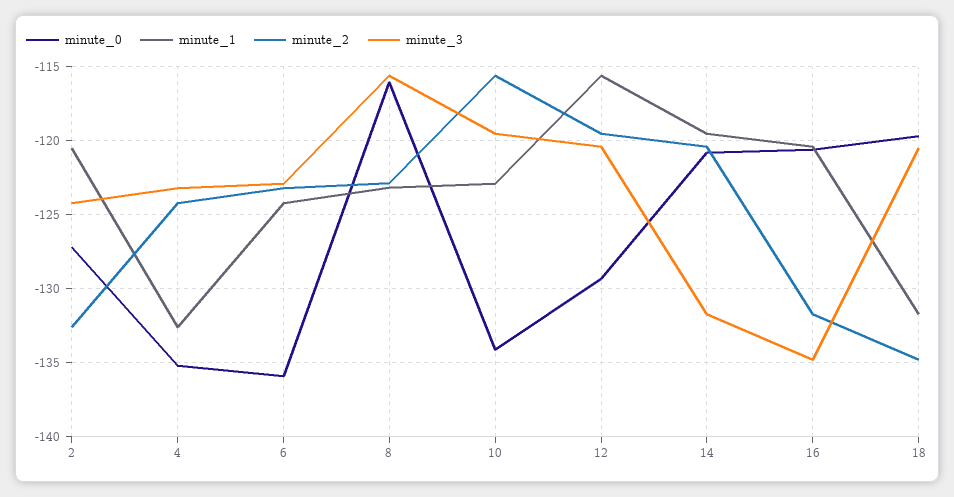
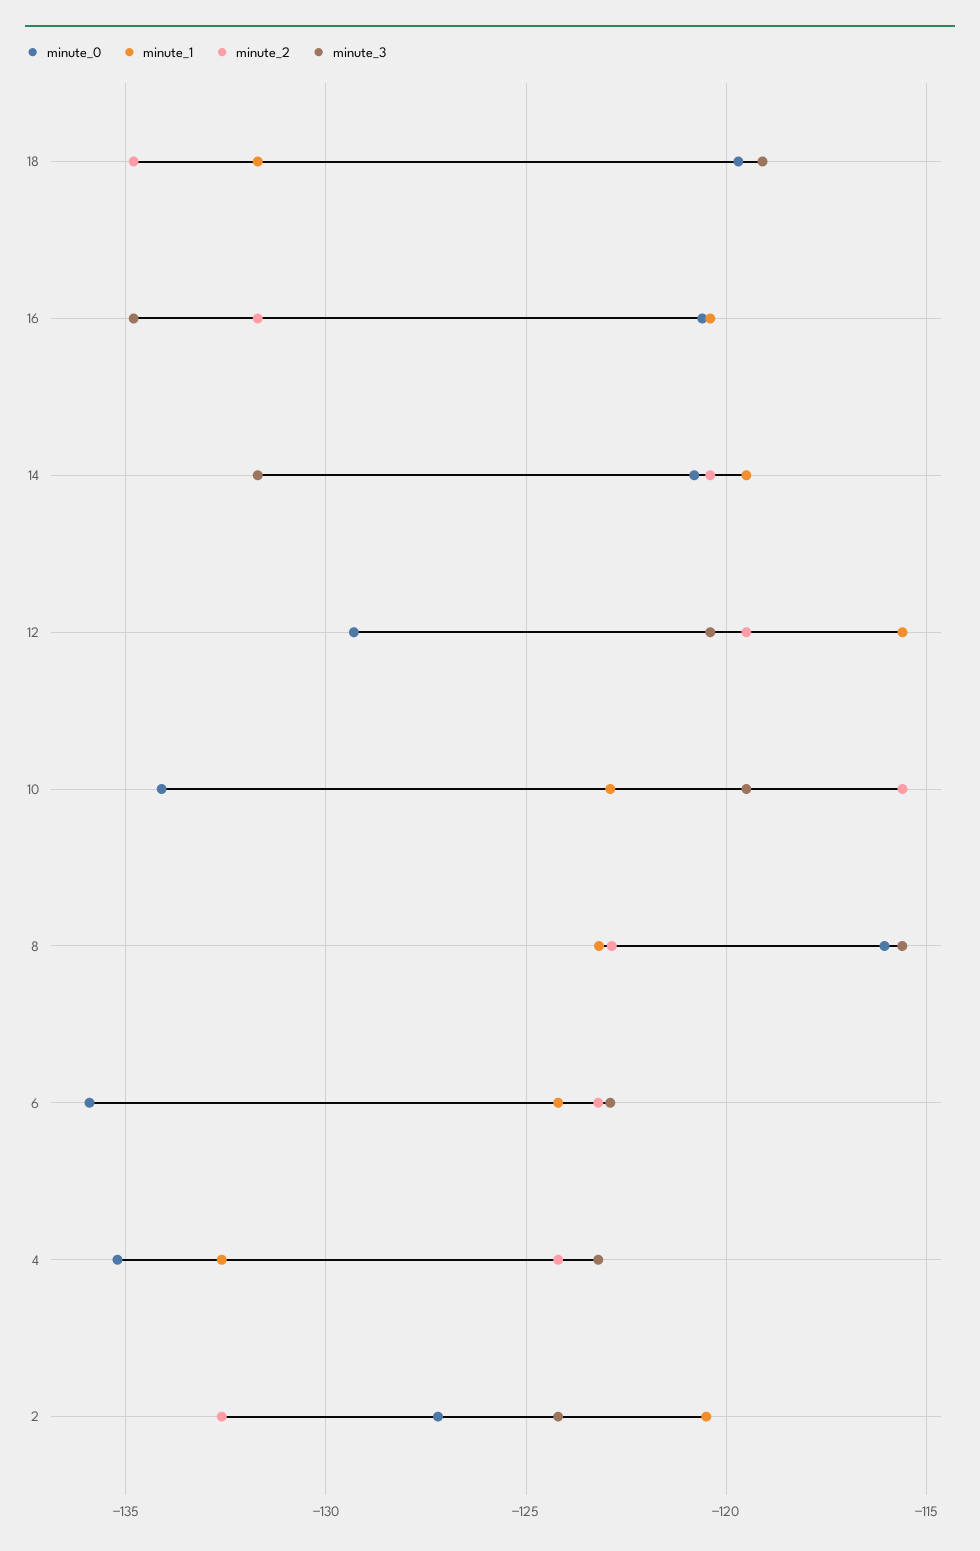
  {
    "minute_0": {
      "2": -127,
      "4": -135,
      "6": -136,
      "8": -116,
      "10": -134,
      "12": -129.5,
      "14": -121,
      "16": -120.5,
      "18": -119.5
    },
    "minute_1": {
      "2": -120.5,
      "4": -132.5,
      "6": -124,
      "8": -123,
      "10": -123,
      "12": -115.5,
      "14": -119.5,
      "16": -120.5,
      "18": -131.5
    },
    "minute_2": {
      "2": -132.5,
      "4": -124,
      "6": -123,
      "8": -123,
      "10": -115.5,
      "12": -119.5,
      "14": -120.5,
      "16": -131.5,
      "18": -135
    },
    "minute_3": {
      "2": -124,
      "4": -123,
      "6": -123,
      "8": -115.5,
      "10": -119.5,
      "12": -120.5,
      "14": -131.5,
      "16": -135,
-     "18": -120.5
+     "18": -119
    }
  }

